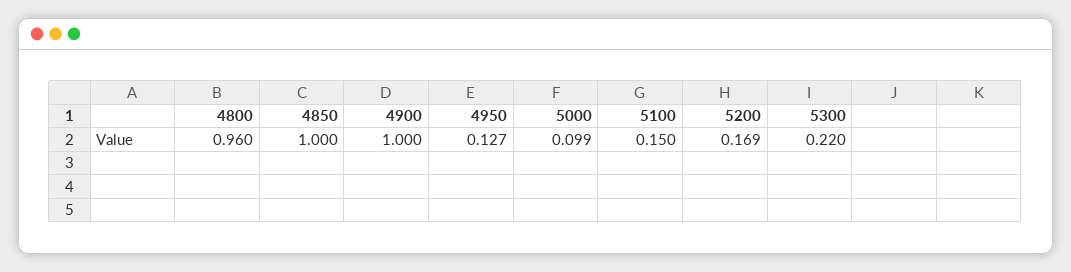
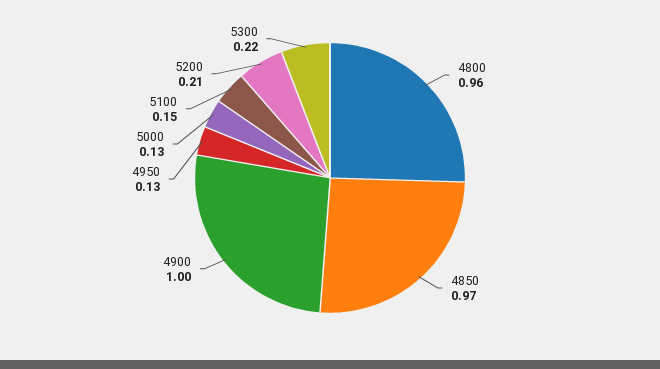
  {
    "4800": 0.96,
-   "4850": 1,
+   "4850": 0.97,
    "4900": 1,
    "4950": 0.127,
-   "5000": 0.099,
+   "5000": 0.13,
    "5100": 0.15,
-   "5200": 0.169,
+   "5200": 0.21,
    "5300": 0.22
  }

